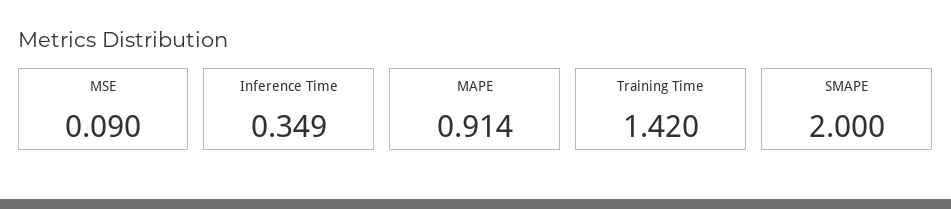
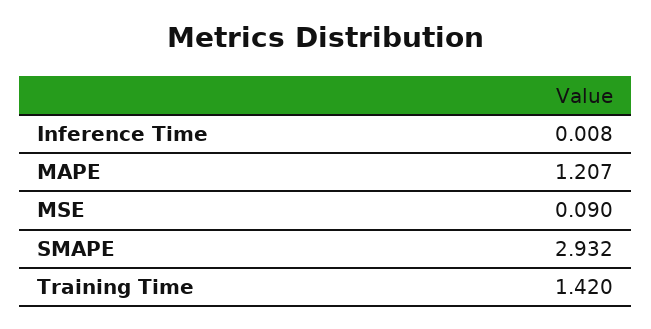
  {
    "MSE": 0.09,
-   "Inference Time": 0.349,
+   "Inference Time": 0.008,
-   "MAPE": 0.914,
+   "MAPE": 1.207,
    "Training Time": 1.42,
-   "SMAPE": 2
+   "SMAPE": 2.932
  }

